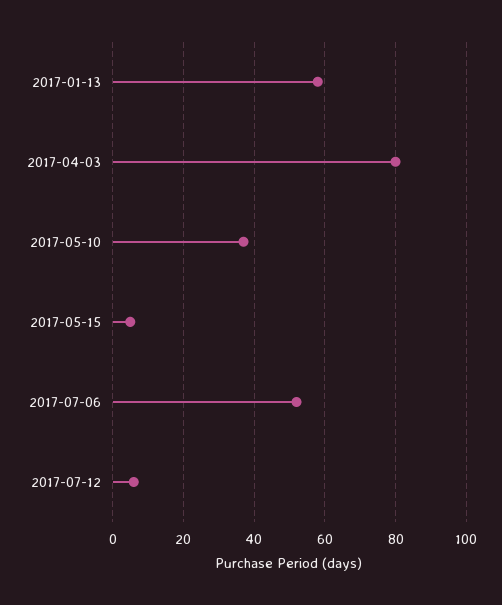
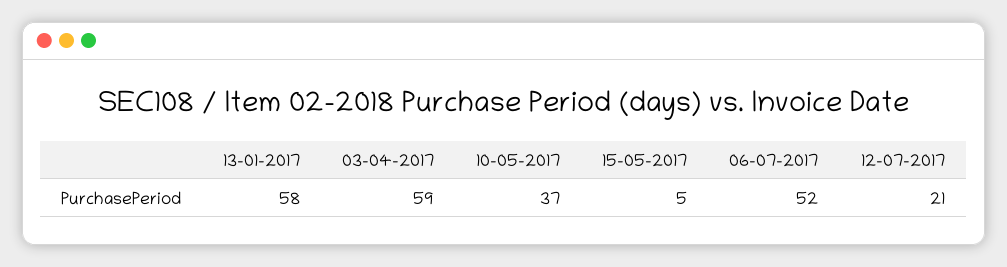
  {
    "2017-01-13": 58,
-   "2017-04-03": 80,
+   "2017-04-03": 59,
    "2017-05-10": 37,
    "2017-05-15": 5,
    "2017-07-06": 52,
-   "2017-07-12": 5
+   "2017-07-12": 21
  }

